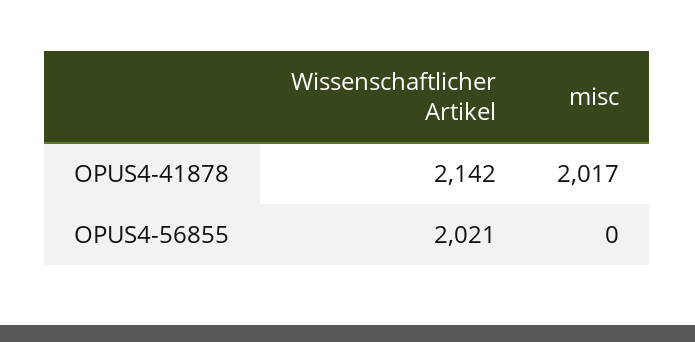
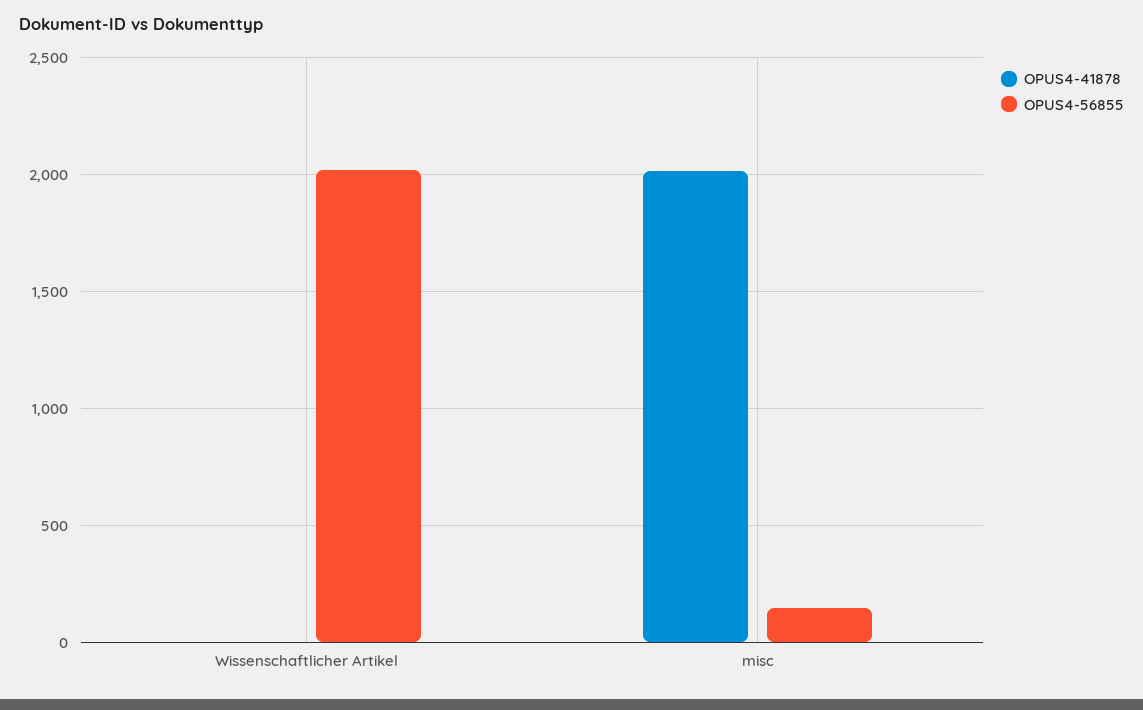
  {
    "OPUS4-41878": {
-     "Wissenschaftlicher Artikel": 2142,
+     "Wissenschaftlicher Artikel": 0,
      "misc": 2017
    },
    "OPUS4-56855": {
      "Wissenschaftlicher Artikel": 2021,
-     "misc": 0
+     "misc": 150
    }
  }

